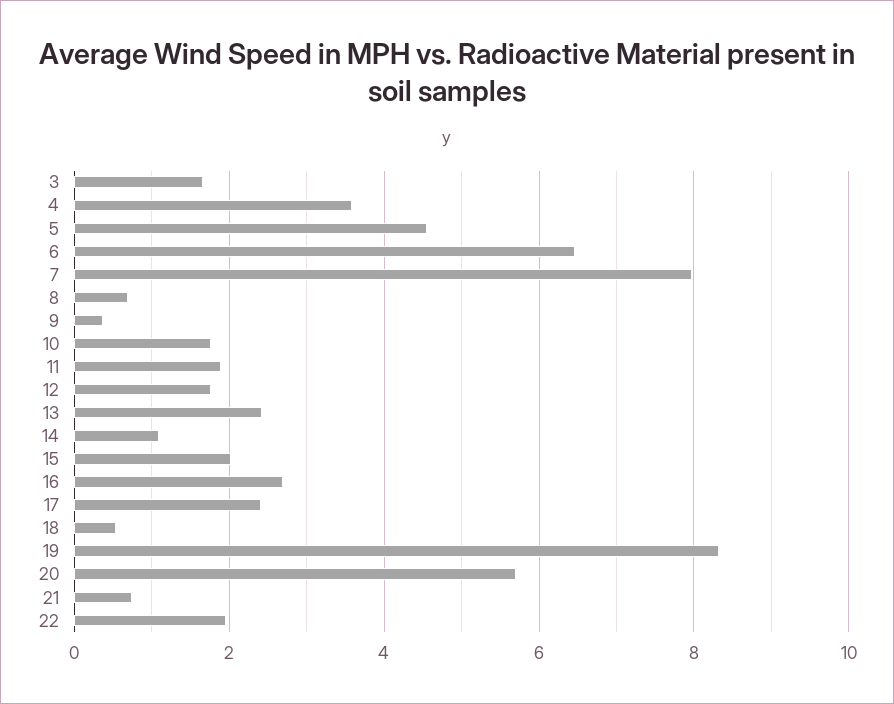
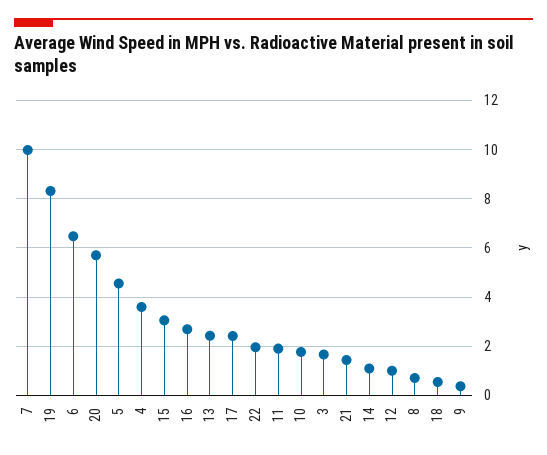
  {
    "3": 1.6,
    "4": 3.6,
    "5": 4.6,
    "6": 6.4,
-   "7": 8,
+   "7": 10,
    "8": 0.8,
    "9": 0.4,
    "10": 1.8,
    "11": 2,
-   "12": 1.8,
+   "12": 1,
    "13": 2.4,
    "14": 1,
-   "15": 2,
+   "15": 3,
    "16": 2.6,
    "17": 2.4,
    "18": 0.6,
    "19": 8.4,
    "20": 5.8,
-   "21": 0.8,
+   "21": 1.5,
    "22": 2
  }

